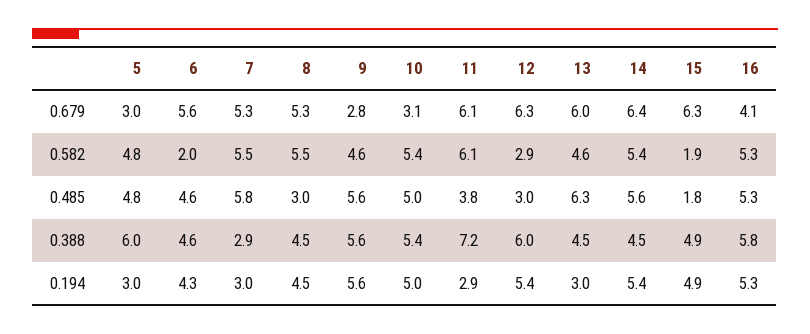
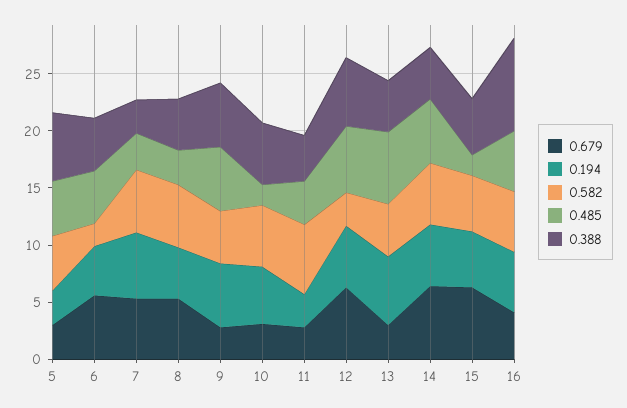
  {
    "0.679": {
      "5": 3,
      "6": 5.6,
      "7": 5.3,
      "8": 5.3,
      "9": 2.8,
      "10": 3.1,
-     "11": 6.1,
+     "11": 3,
      "12": 6.3,
-     "13": 6,
+     "13": 3,
      "14": 6.4,
      "15": 6.3,
      "16": 4.1
    },
    "0.582": {
      "5": 4.8,
      "6": 2,
      "7": 5.5,
      "8": 5.5,
      "9": 4.6,
      "10": 5.4,
      "11": 6.1,
      "12": 2.9,
      "13": 4.6,
      "14": 5.4,
-     "15": 1.9,
+     "15": 5,
      "16": 5.3
    },
    "0.485": {
      "5": 4.8,
      "6": 4.6,
-     "7": 5.8,
+     "7": 3,
      "8": 3,
      "9": 5.6,
-     "10": 5,
+     "10": 2,
      "11": 3.8,
-     "12": 3,
+     "12": 6,
      "13": 6.3,
      "14": 5.6,
      "15": 1.8,
      "16": 5.3
    },
    "0.388": {
      "5": 6,
      "6": 4.6,
      "7": 2.9,
      "8": 4.5,
      "9": 5.6,
      "10": 5.4,
-     "11": 7.2,
+     "11": 4,
      "12": 6,
      "13": 4.5,
      "14": 4.5,
      "15": 4.9,
-     "16": 5.8
+     "16": 8
    },
    "0.194": {
      "5": 3,
      "6": 4.3,
-     "7": 3,
+     "7": 6,
      "8": 4.5,
      "9": 5.6,
      "10": 5,
      "11": 2.9,
      "12": 5.4,
-     "13": 3,
+     "13": 6,
      "14": 5.4,
      "15": 4.9,
      "16": 5.3
    }
  }

